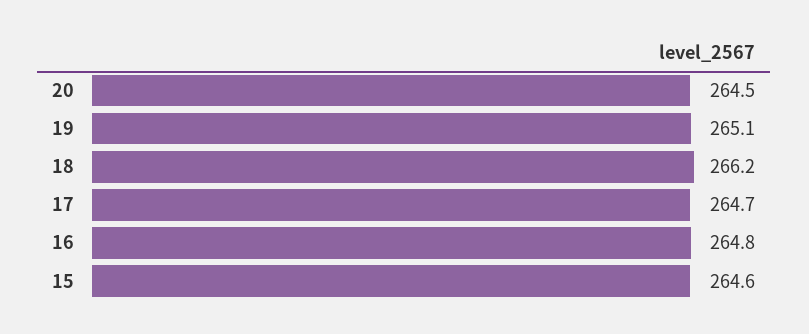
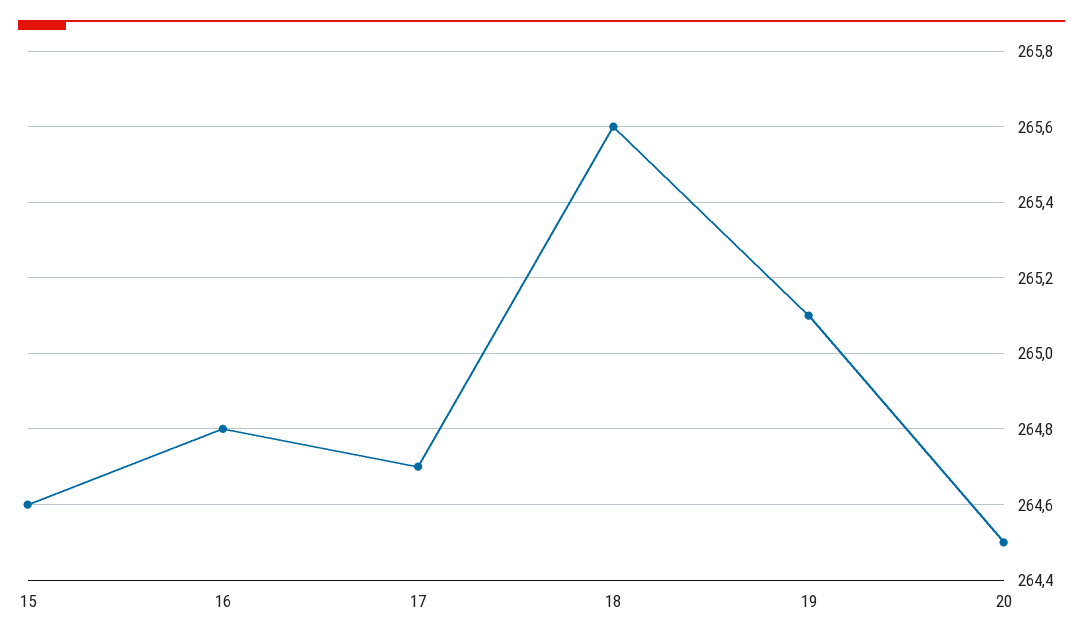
  {
    "20": 264.5,
    "19": 265.1,
-   "18": 266.2,
+   "18": 265.6,
    "17": 264.7,
    "16": 264.8,
    "15": 264.6
  }

